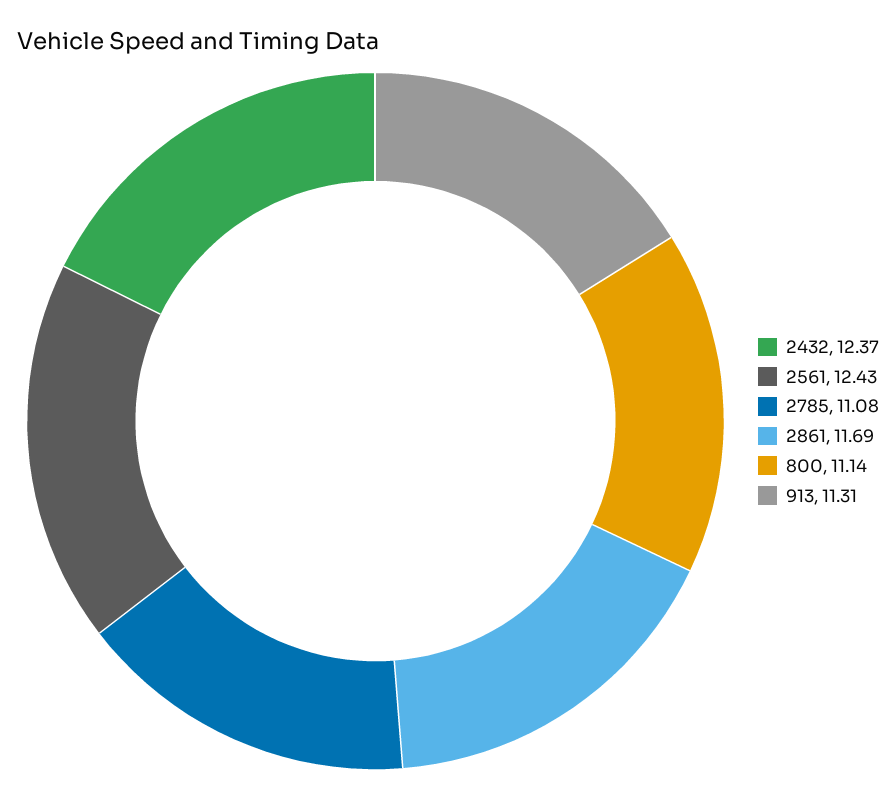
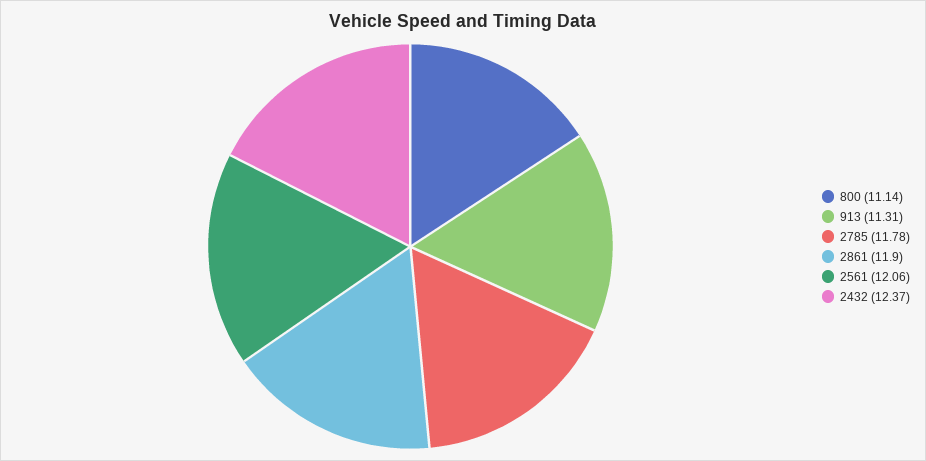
  {
    "2432": 12.37,
-   "2561": 12.43,
+   "2561": 12.06,
-   "2785": 11.08,
+   "2785": 11.78,
-   "2861": 11.69,
+   "2861": 11.9,
    "800": 11.14,
    "913": 11.31
  }

